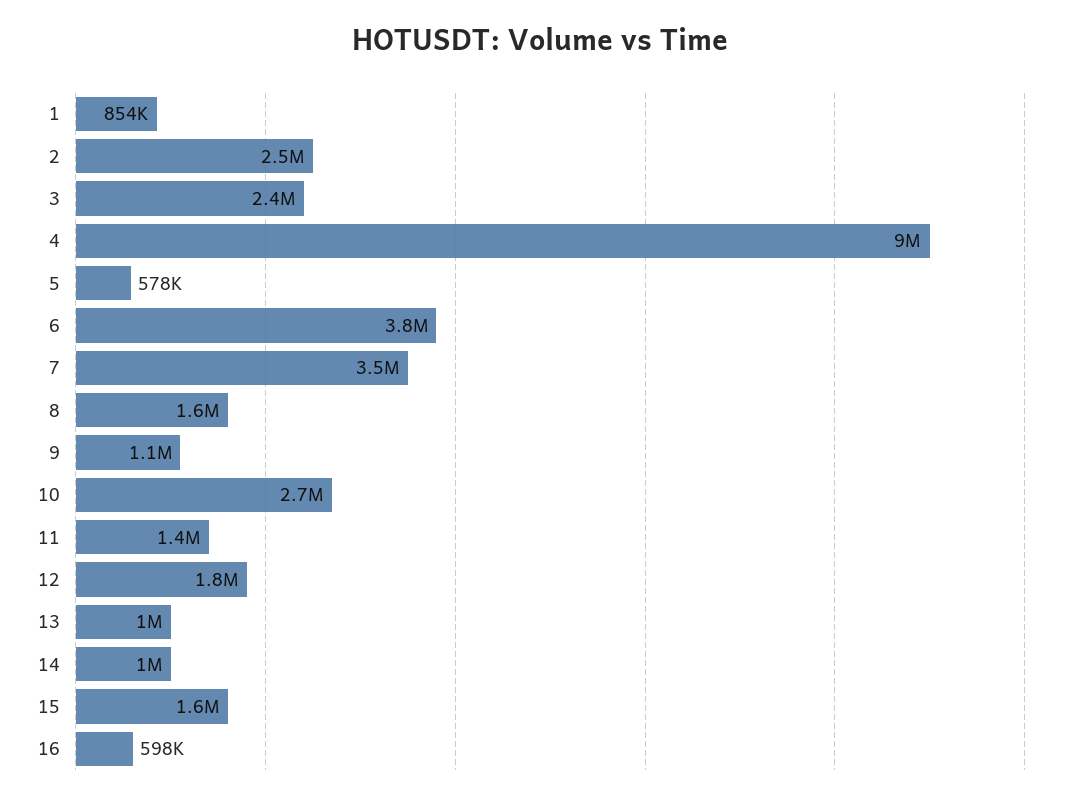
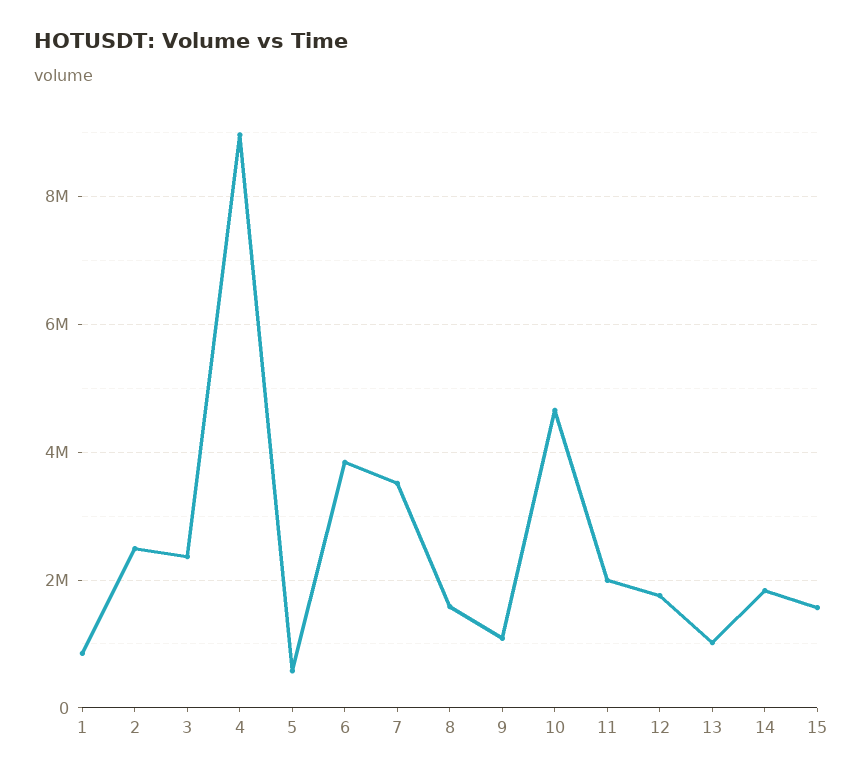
  {
    "1": 854000,
    "2": 2500000,
    "3": 2400000,
    "4": 9000000,
    "5": 578000,
    "6": 3800000,
    "7": 3500000,
    "8": 1600000,
    "9": 1100000,
-   "10": 2700000,
+   "10": 4600000,
-   "11": 1400000,
+   "11": 2000000,
    "12": 1800000,
    "13": 1000000,
-   "14": 1000000,
+   "14": 1800000,
-   "15": 1600000,
+   "15": 1600000
-   "16": 598000
  }

